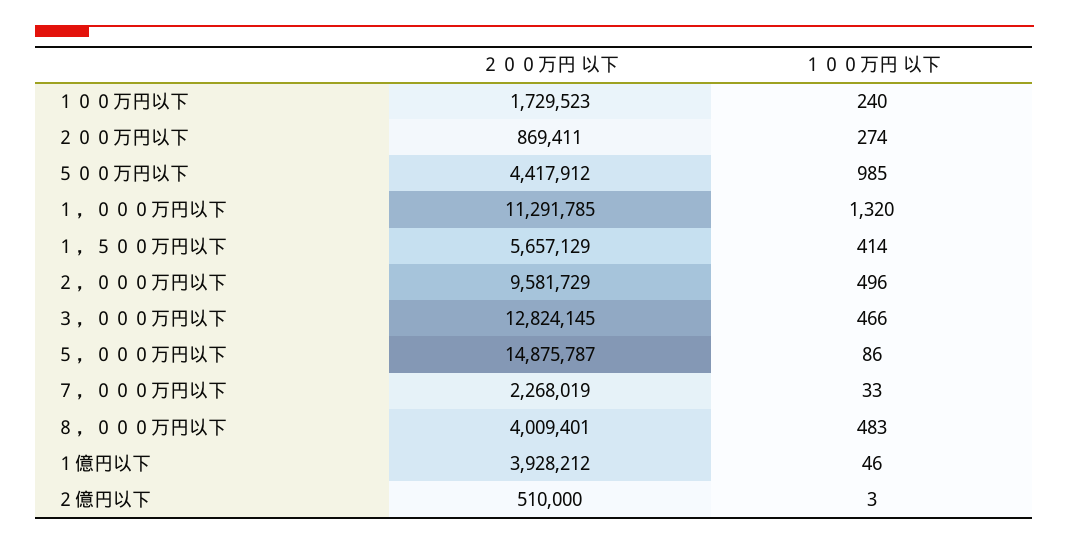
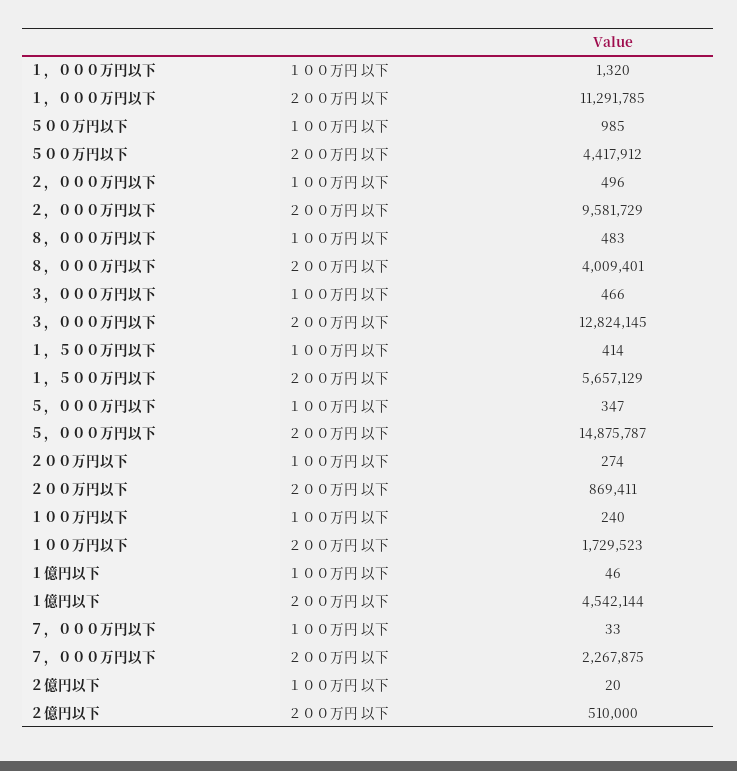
  {
    "２００万円 以下": {
      "１００万円以下": 1729523,
      "２００万円以下": 869411,
      "５００万円以下": 4417912,
      "１，０００万円以下": 11291785,
      "１，５００万円以下": 5657129,
      "２，０００万円以下": 9581729,
      "３，０００万円以下": 12824145,
      "５，０００万円以下": 14875787,
-     "７，０００万円以下": 2268019,
+     "７，０００万円以下": 2267875,
      "８，０００万円以下": 4009401,
-     "１億円以下": 3928212,
+     "１億円以下": 4542144,
      "２億円以下": 510000
    },
    "１００万円 以下": {
      "１００万円以下": 240,
      "２００万円以下": 274,
      "５００万円以下": 985,
      "１，０００万円以下": 1320,
      "１，５００万円以下": 414,
      "２，０００万円以下": 496,
      "３，０００万円以下": 466,
-     "５，０００万円以下": 86,
+     "５，０００万円以下": 347,
      "７，０００万円以下": 33,
      "８，０００万円以下": 483,
      "１億円以下": 46,
-     "２億円以下": 3
+     "２億円以下": 20
    }
  }

